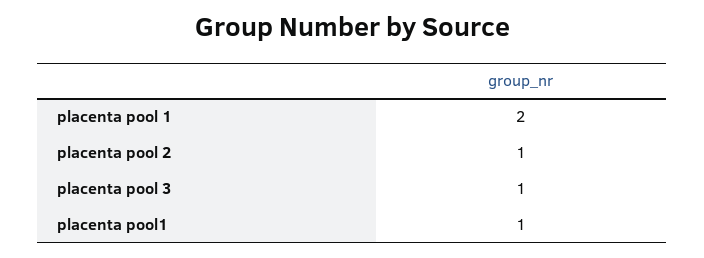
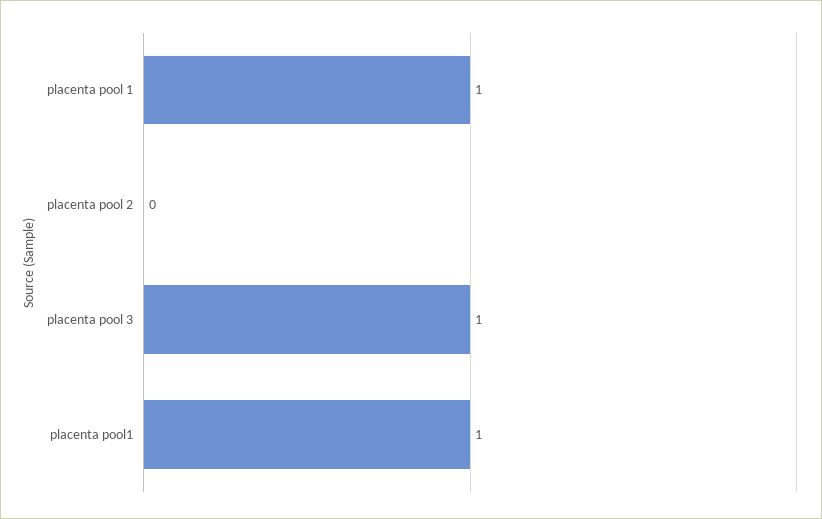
  {
-   "placenta pool 1": 2,
+   "placenta pool 1": 1,
-   "placenta pool 2": 1,
+   "placenta pool 2": 0,
    "placenta pool 3": 1,
    "placenta pool1": 1
  }

